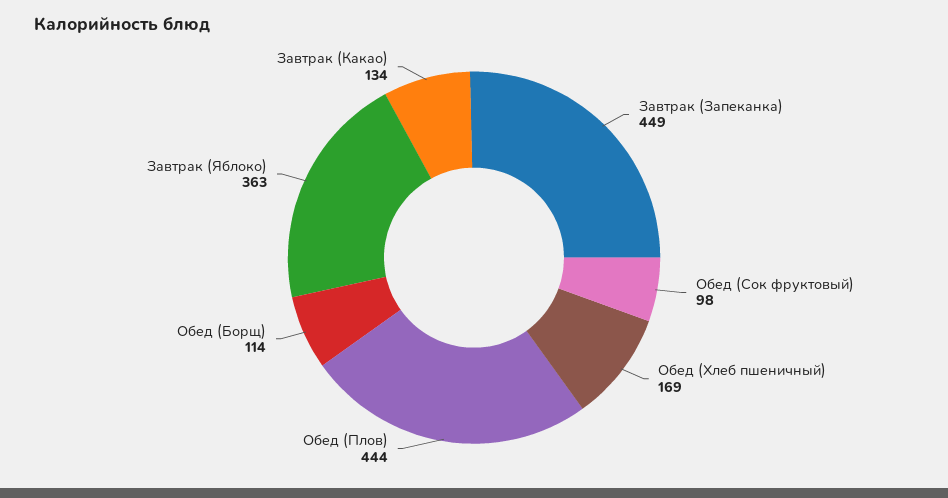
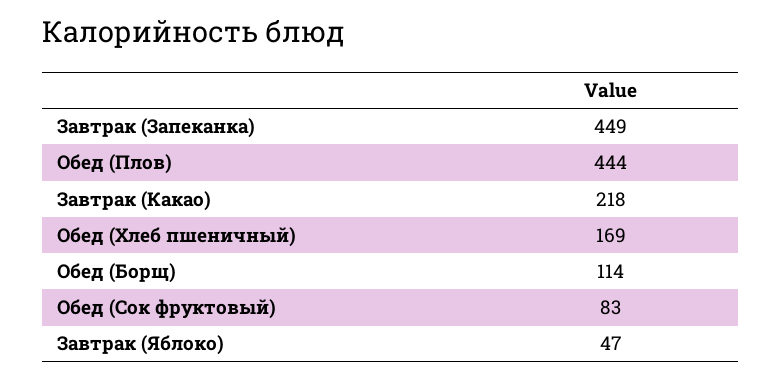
  {
    "Завтрак (Запеканка)": 449,
-   "Обед (Сок фруктовый)": 98,
+   "Обед (Сок фруктовый)": 83,
    "Обед (Хлеб пшеничный)": 169,
    "Обед (Плов)": 444,
    "Обед (Борщ)": 114,
-   "Завтрак (Яблоко)": 363,
+   "Завтрак (Яблоко)": 47,
-   "Завтрак (Какао)": 134
+   "Завтрак (Какао)": 218
  }

